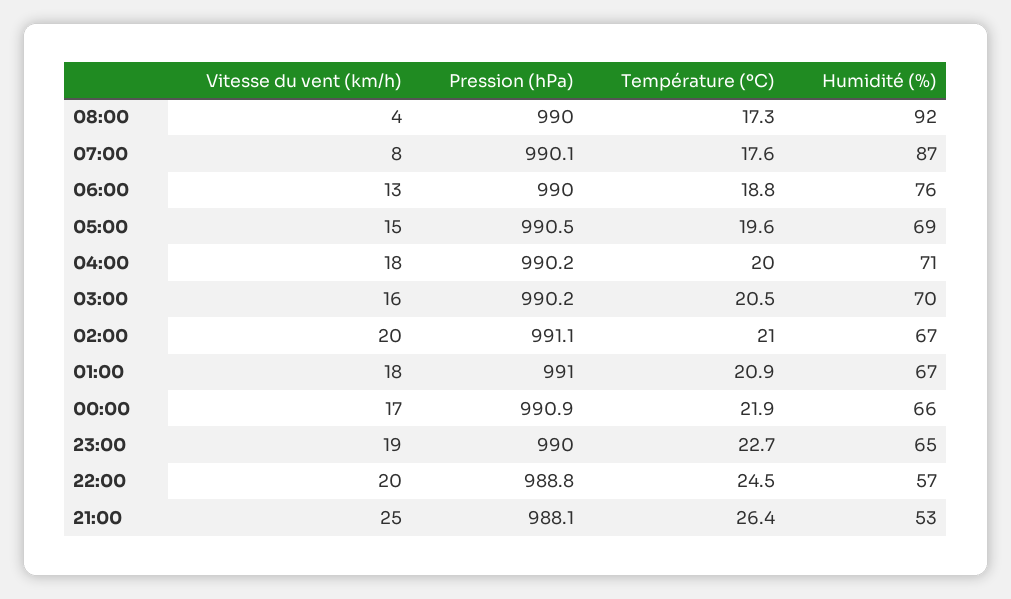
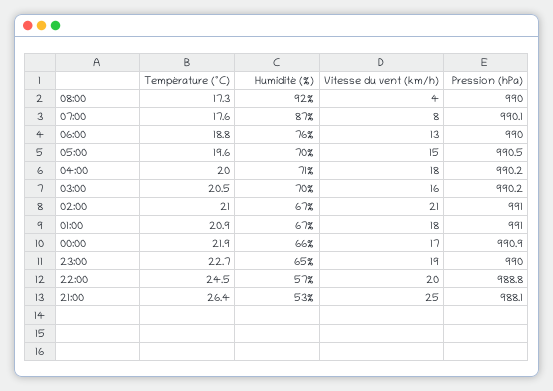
  {
    "Vitesse du vent (km/h)": {
      "08:00": 4,
      "07:00": 8,
      "06:00": 13,
      "05:00": 15,
      "04:00": 18,
      "03:00": 16,
-     "02:00": 20,
+     "02:00": 21,
      "01:00": 18,
      "00:00": 17,
      "23:00": 19,
      "22:00": 20,
      "21:00": 25
    },
    "Pression (hPa)": {
      "08:00": 990,
      "07:00": 990.1,
      "06:00": 990,
      "05:00": 990.5,
      "04:00": 990.2,
      "03:00": 990.2,
-     "02:00": 991.1,
+     "02:00": 991,
      "01:00": 991,
      "00:00": 990.9,
      "23:00": 990,
      "22:00": 988.8,
      "21:00": 988.1
    },
    "Température (ºC)": {
      "08:00": 17.3,
      "07:00": 17.6,
      "06:00": 18.8,
      "05:00": 19.6,
      "04:00": 20,
      "03:00": 20.5,
      "02:00": 21,
      "01:00": 20.9,
      "00:00": 21.9,
      "23:00": 22.7,
      "22:00": 24.5,
      "21:00": 26.4
    },
    "Humidité (%)": {
      "08:00": 92,
      "07:00": 87,
      "06:00": 76,
-     "05:00": 69,
+     "05:00": 70,
      "04:00": 71,
      "03:00": 70,
      "02:00": 67,
      "01:00": 67,
      "00:00": 66,
      "23:00": 65,
      "22:00": 57,
      "21:00": 53
    }
  }

